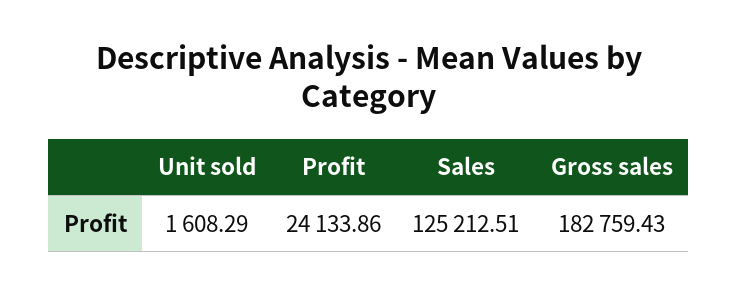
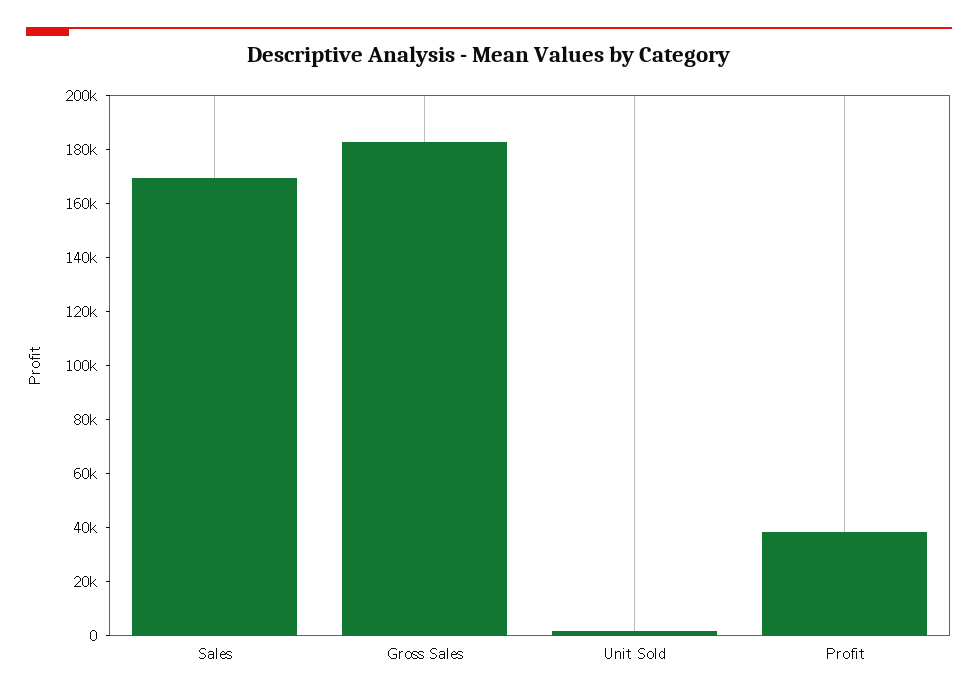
  {
    "Unit sold": 1608.29,
-   "Profit": 24133.86,
+   "Profit": 40000,
-   "Sales": 125212.51,
+   "Sales": 170000,
    "Gross sales": 182759.43
  }

